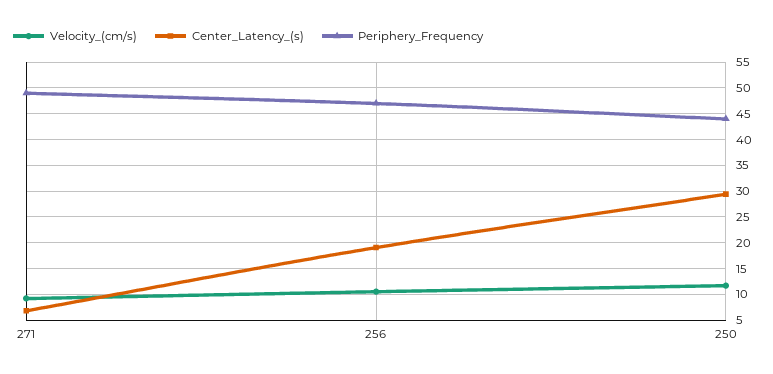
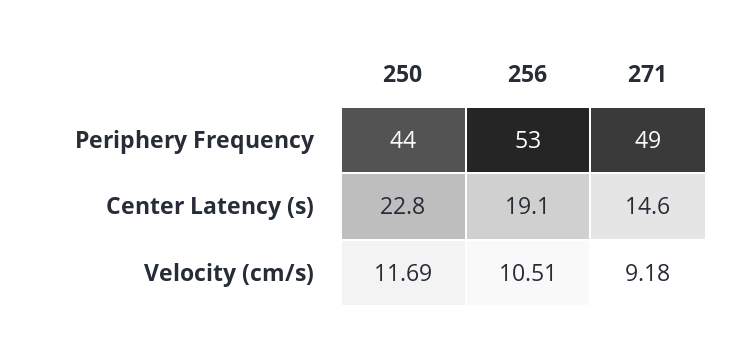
  {
    "Velocity_(cm/s)": {
      "271": 9.18,
      "256": 10.51,
      "250": 11.69
    },
    "Center_Latency_(s)": {
-     "271": 7.5,
+     "271": 14.6,
      "256": 19.1,
-     "250": 30
+     "250": 22.8
    },
    "Periphery_Frequency": {
      "271": 49,
-     "256": 47.5,
+     "256": 53,
      "250": 44
    }
  }

